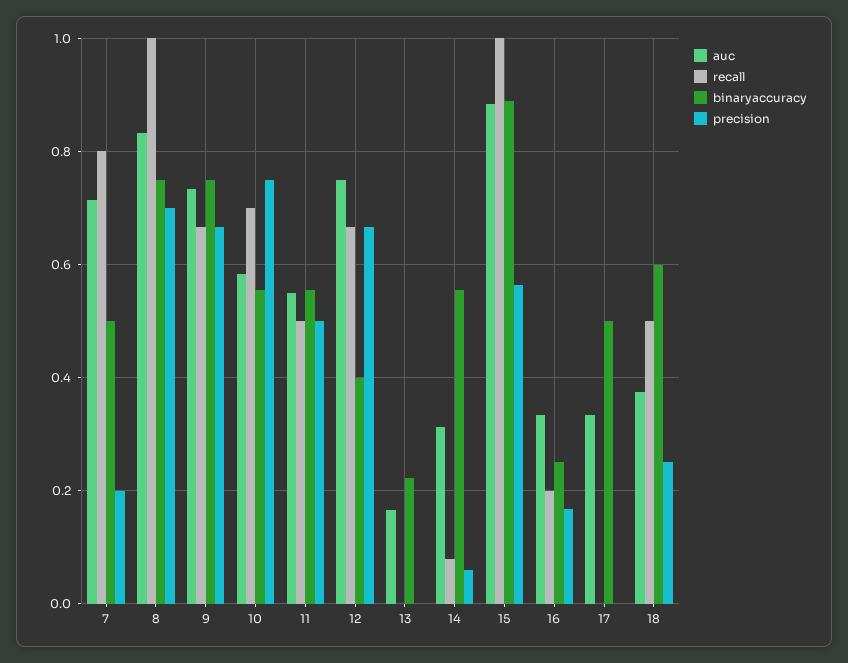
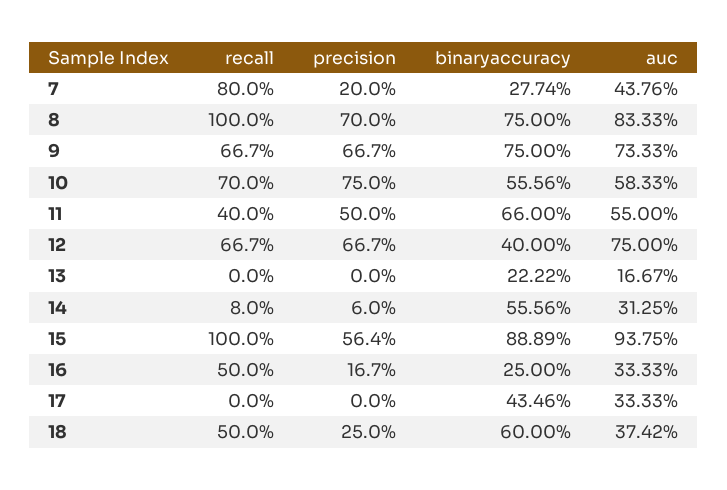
  {
    "auc": {
-     "7": 0.72,
+     "7": 0.4376,
      "8": 0.8333,
      "9": 0.7333,
      "10": 0.5833,
      "11": 0.55,
      "12": 0.75,
      "13": 0.1667,
      "14": 0.3125,
-     "15": 0.88,
+     "15": 0.9375,
      "16": 0.3333,
      "17": 0.3333,
      "18": 0.3742
    },
    "recall": {
      "7": 0.8,
      "8": 1,
      "9": 0.667,
      "10": 0.7,
-     "11": 0.5,
+     "11": 0.4,
      "12": 0.667,
      "13": 0,
      "14": 0.08,
      "15": 1,
-     "16": 0.2,
+     "16": 0.5,
      "17": 0,
      "18": 0.5
    },
    "binaryaccuracy": {
-     "7": 0.5,
+     "7": 0.2774,
      "8": 0.75,
      "9": 0.75,
      "10": 0.5556,
-     "11": 0.56,
+     "11": 0.66,
      "12": 0.4,
      "13": 0.2222,
      "14": 0.5556,
      "15": 0.8889,
      "16": 0.25,
-     "17": 0.5,
+     "17": 0.4346,
      "18": 0.6
    },
    "precision": {
      "7": 0.2,
      "8": 0.7,
      "9": 0.667,
      "10": 0.75,
      "11": 0.5,
      "12": 0.667,
      "13": 0,
      "14": 0.06,
      "15": 0.564,
      "16": 0.167,
      "17": 0,
      "18": 0.25
    }
  }

